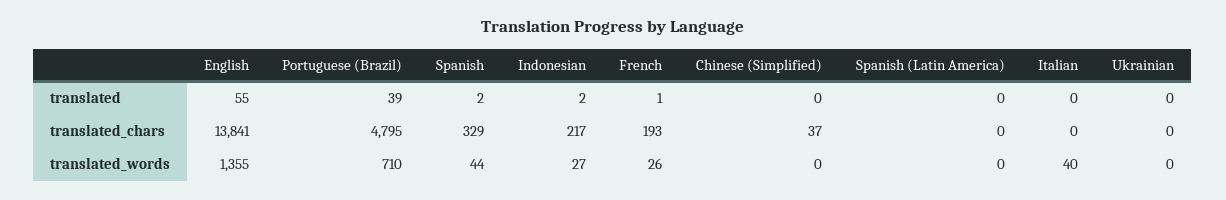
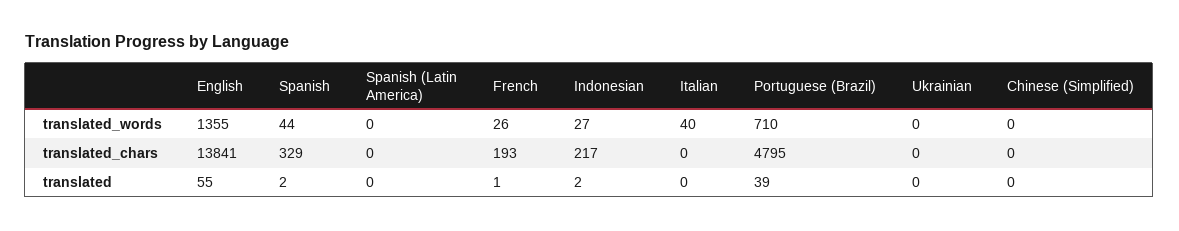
  {
    "English": {
      "translated": 55,
      "translated_chars": 13841,
      "translated_words": 1355
    },
    "Portuguese (Brazil)": {
      "translated": 39,
      "translated_chars": 4795,
      "translated_words": 710
    },
    "Spanish": {
      "translated": 2,
      "translated_chars": 329,
      "translated_words": 44
    },
    "Indonesian": {
      "translated": 2,
      "translated_chars": 217,
      "translated_words": 27
    },
    "French": {
      "translated": 1,
      "translated_chars": 193,
      "translated_words": 26
    },
    "Chinese (Simplified)": {
      "translated": 0,
-     "translated_chars": 37,
+     "translated_chars": 0,
      "translated_words": 0
    },
    "Spanish (Latin America)": {
      "translated": 0,
      "translated_chars": 0,
      "translated_words": 0
    },
    "Italian": {
      "translated": 0,
      "translated_chars": 0,
      "translated_words": 40
    },
    "Ukrainian": {
      "translated": 0,
      "translated_chars": 0,
      "translated_words": 0
    }
  }

